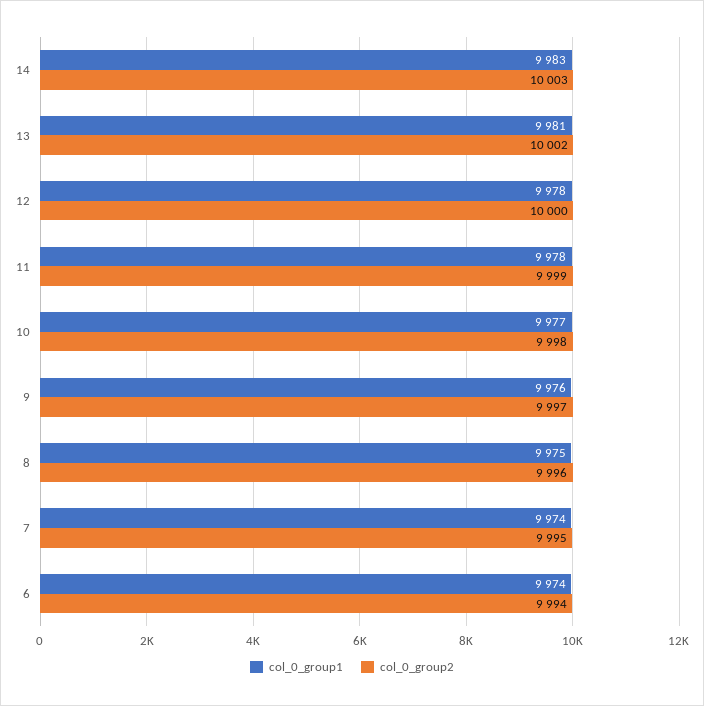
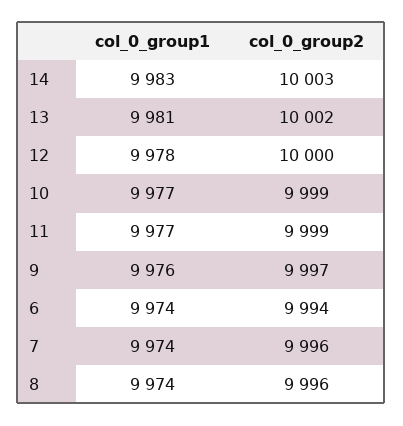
  {
    "col_0_group1": {
      "14": 9983,
      "13": 9981,
      "12": 9978,
-     "11": 9978,
+     "11": 9977,
      "10": 9977,
      "9": 9976,
-     "8": 9975,
+     "8": 9974,
      "7": 9974,
      "6": 9974
    },
    "col_0_group2": {
      "14": 10003,
      "13": 10002,
      "12": 10000,
      "11": 9999,
-     "10": 9998,
+     "10": 9999,
      "9": 9997,
      "8": 9996,
-     "7": 9995,
+     "7": 9996,
      "6": 9994
    }
  }

